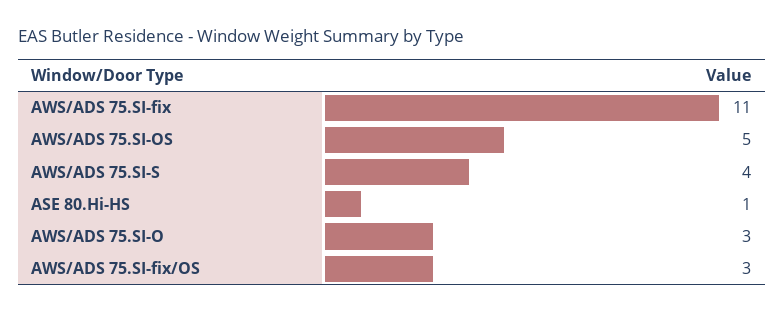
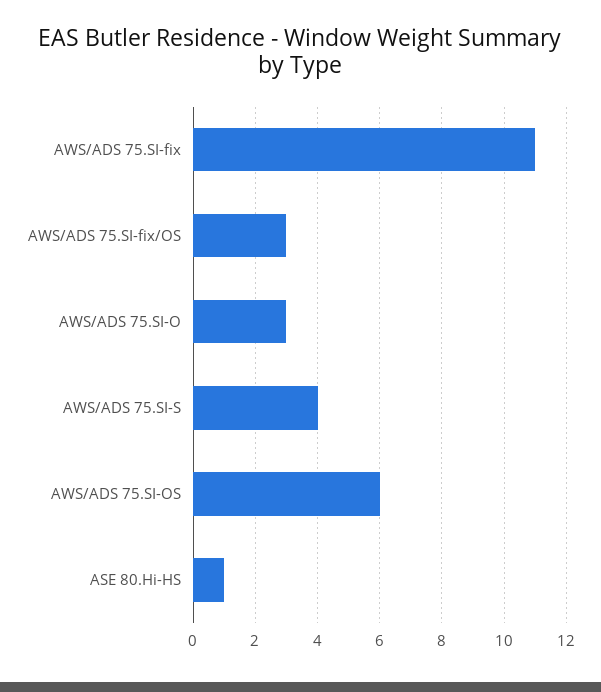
  {
    "AWS/ADS 75.SI-fix": 11,
-   "AWS/ADS 75.SI-OS": 5,
+   "AWS/ADS 75.SI-OS": 6,
    "AWS/ADS 75.SI-S": 4,
    "ASE 80.Hi-HS": 1,
    "AWS/ADS 75.SI-O": 3,
    "AWS/ADS 75.SI-fix/OS": 3
  }

